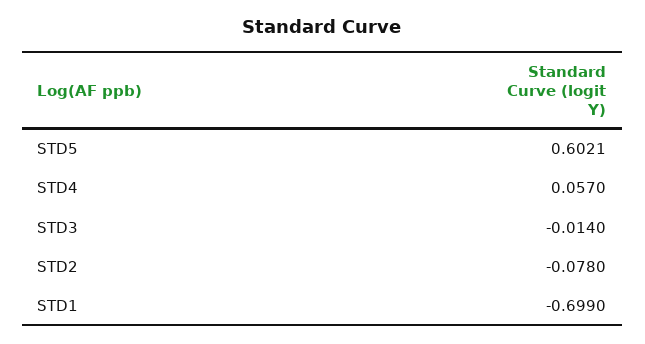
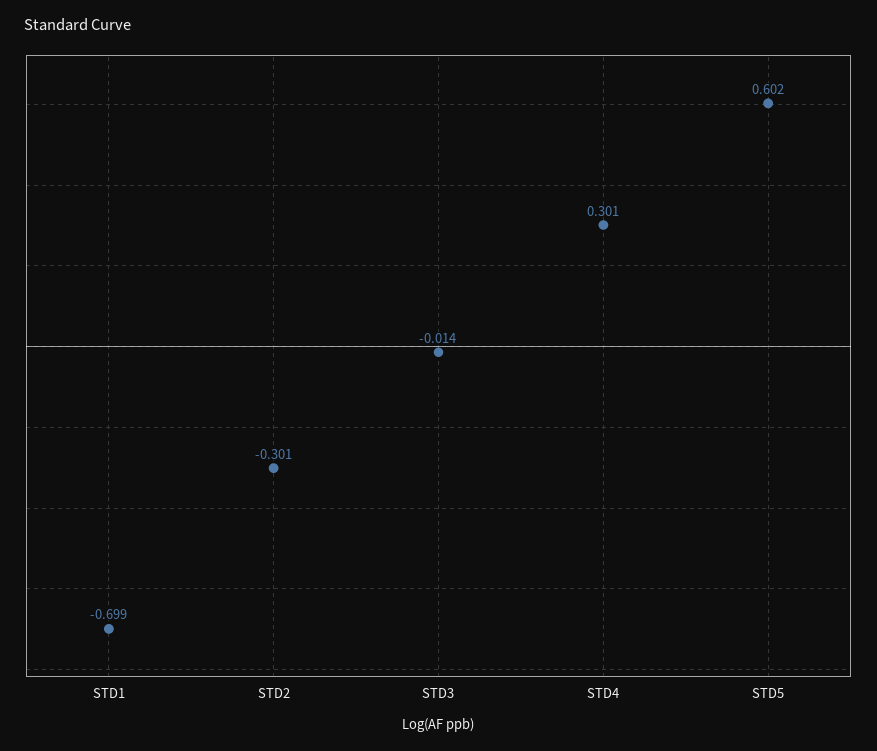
  {
    "STD5": 0.6021,
-   "STD4": 0.057,
+   "STD4": 0.301,
    "STD3": -0.014,
-   "STD2": -0.078,
+   "STD2": -0.301,
    "STD1": -0.699
  }

